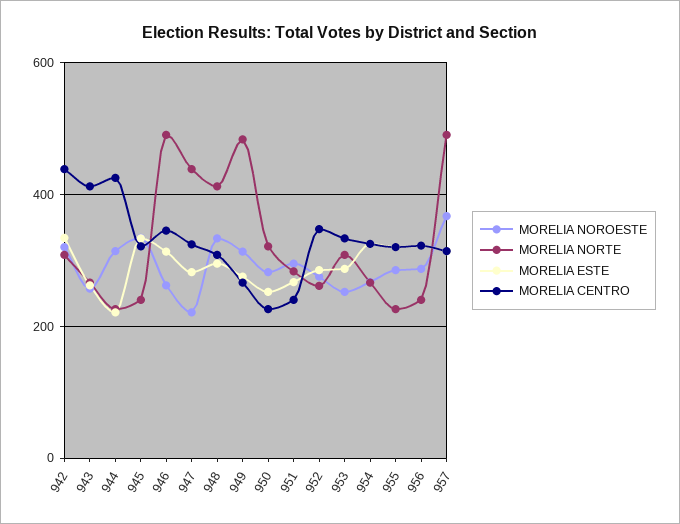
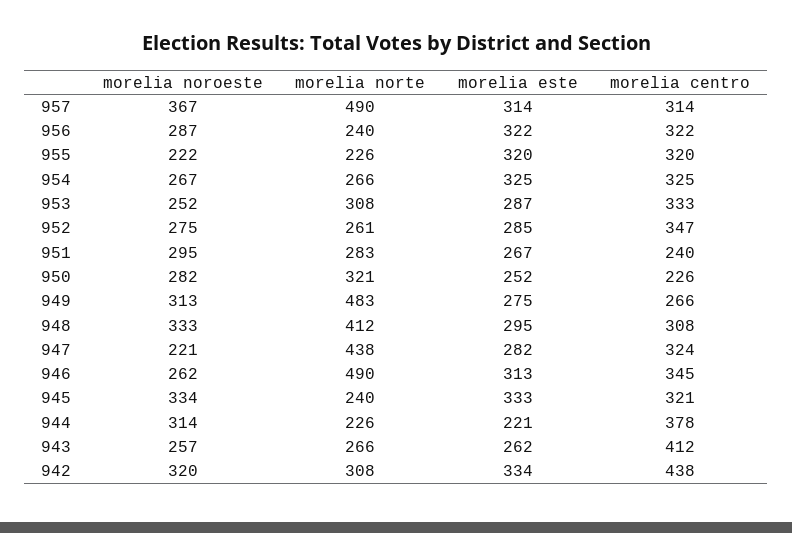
  {
    "MORELIA NOROESTE": {
      "942": 320,
      "943": 257,
      "944": 314,
      "945": 334,
      "946": 262,
      "947": 221,
      "948": 333,
      "949": 313,
      "950": 282,
      "951": 295,
      "952": 275,
      "953": 252,
      "954": 267,
-     "955": 280,
+     "955": 222,
      "956": 287,
      "957": 367
    },
    "MORELIA NORTE": {
      "942": 308,
      "943": 266,
      "944": 226,
      "945": 240,
      "946": 490,
      "947": 438,
      "948": 412,
      "949": 483,
      "950": 321,
      "951": 283,
      "952": 261,
      "953": 308,
      "954": 266,
      "955": 226,
      "956": 240,
      "957": 490
    },
    "MORELIA ESTE": {
      "942": 334,
      "943": 262,
      "944": 221,
      "945": 333,
      "946": 313,
      "947": 282,
      "948": 295,
      "949": 275,
      "950": 252,
      "951": 267,
      "952": 285,
      "953": 287,
      "954": 325,
      "955": 320,
      "956": 322,
      "957": 314
    },
    "MORELIA CENTRO": {
      "942": 438,
      "943": 412,
-     "944": 420,
+     "944": 378,
      "945": 321,
      "946": 345,
      "947": 324,
      "948": 308,
      "949": 266,
      "950": 226,
      "951": 240,
      "952": 347,
      "953": 333,
      "954": 325,
      "955": 320,
      "956": 322,
      "957": 314
    }
  }

